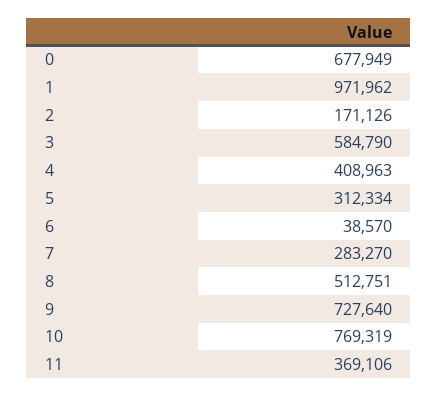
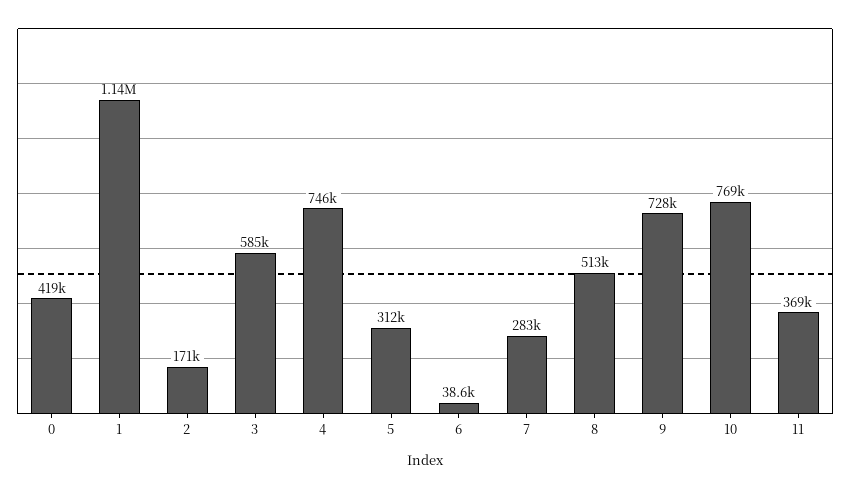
  {
-   "0": 677949,
+   "0": 419000,
-   "1": 971962,
+   "1": 1140000,
    "2": 171126,
    "3": 584790,
-   "4": 408963,
+   "4": 746000,
    "5": 312334,
    "6": 38570,
    "7": 283270,
    "8": 512751,
    "9": 727640,
    "10": 769319,
    "11": 369106
  }

